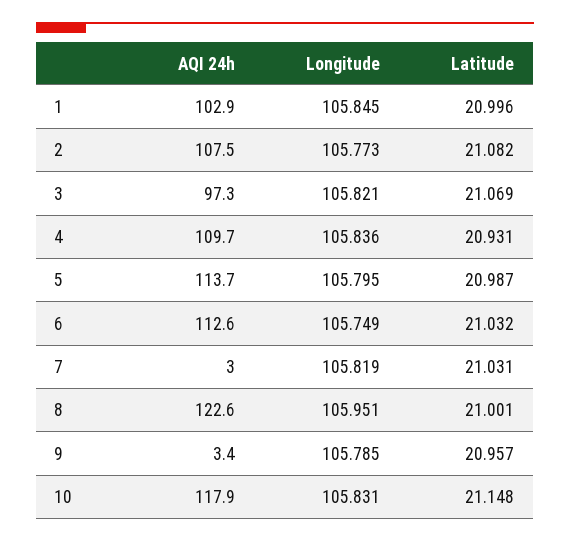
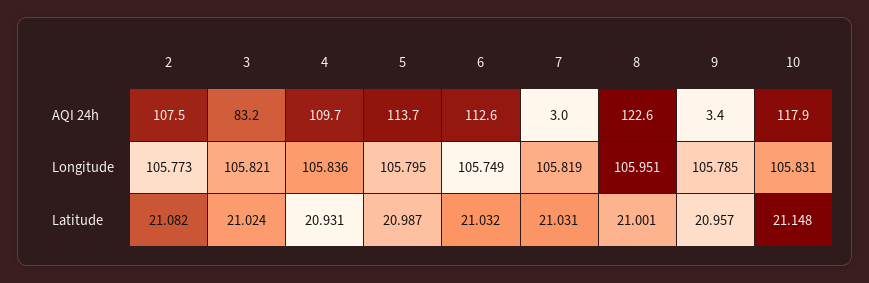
  {
    "AQI 24h": {
-     "1": 102.9,
      "2": 107.5,
-     "3": 97.3,
+     "3": 83.2,
      "4": 109.7,
      "5": 113.7,
      "6": 112.6,
      "7": 3,
      "8": 122.6,
      "9": 3.4,
      "10": 117.9
    },
    "Longitude": {
-     "1": 105.845,
      "2": 105.773,
      "3": 105.821,
      "4": 105.836,
      "5": 105.795,
      "6": 105.749,
      "7": 105.819,
      "8": 105.951,
      "9": 105.785,
      "10": 105.831
    },
    "Latitude": {
-     "1": 20.996,
      "2": 21.082,
-     "3": 21.069,
+     "3": 21.024,
      "4": 20.931,
      "5": 20.987,
      "6": 21.032,
      "7": 21.031,
      "8": 21.001,
      "9": 20.957,
      "10": 21.148
    }
  }

